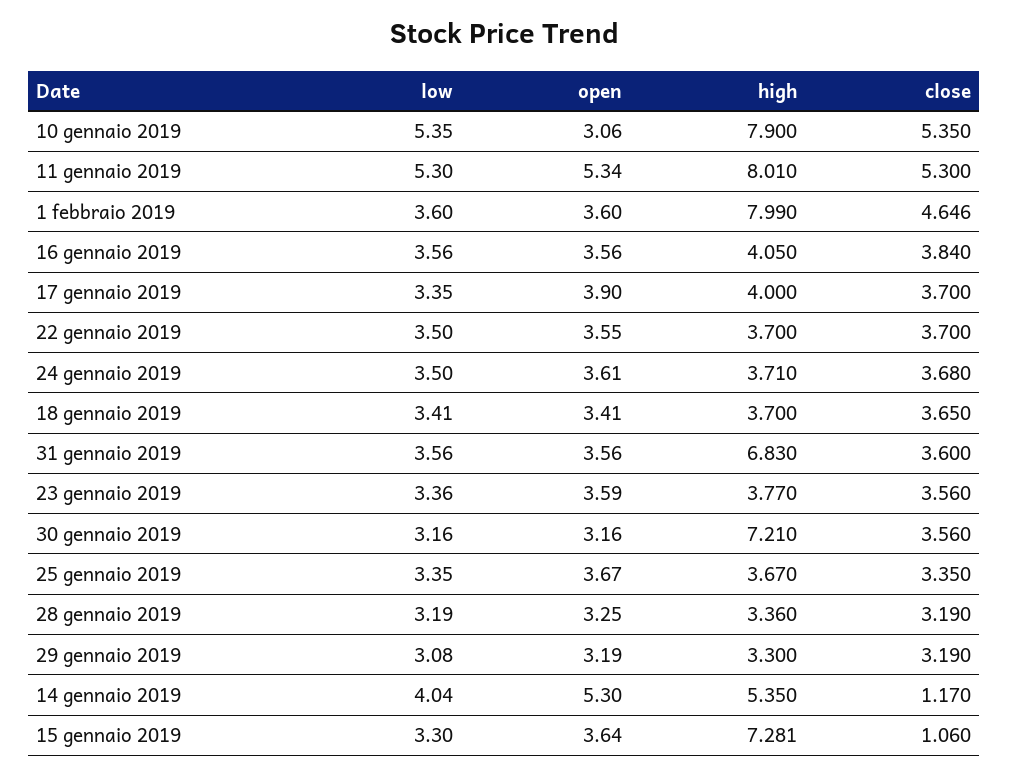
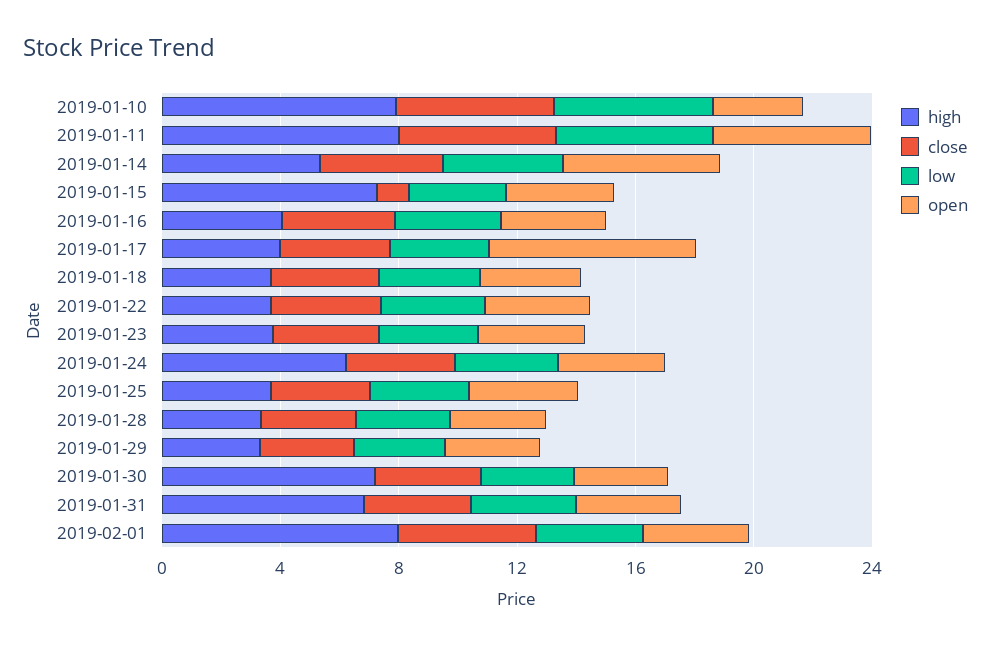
  {
    "low": {
      "10 gennaio 2019": 5.35,
      "11 gennaio 2019": 5.3,
      "1 febbraio 2019": 3.6,
      "16 gennaio 2019": 3.56,
      "17 gennaio 2019": 3.35,
      "22 gennaio 2019": 3.5,
      "24 gennaio 2019": 3.5,
      "18 gennaio 2019": 3.41,
      "31 gennaio 2019": 3.56,
      "23 gennaio 2019": 3.36,
      "30 gennaio 2019": 3.16,
      "25 gennaio 2019": 3.35,
      "28 gennaio 2019": 3.19,
      "29 gennaio 2019": 3.08,
      "14 gennaio 2019": 4.04,
      "15 gennaio 2019": 3.3
    },
    "open": {
      "10 gennaio 2019": 3.06,
      "11 gennaio 2019": 5.34,
      "1 febbraio 2019": 3.6,
      "16 gennaio 2019": 3.56,
-     "17 gennaio 2019": 3.9,
+     "17 gennaio 2019": 7,
      "22 gennaio 2019": 3.55,
      "24 gennaio 2019": 3.61,
      "18 gennaio 2019": 3.41,
      "31 gennaio 2019": 3.56,
      "23 gennaio 2019": 3.59,
      "30 gennaio 2019": 3.16,
      "25 gennaio 2019": 3.67,
      "28 gennaio 2019": 3.25,
      "29 gennaio 2019": 3.19,
      "14 gennaio 2019": 5.3,
      "15 gennaio 2019": 3.64
    },
    "high": {
      "10 gennaio 2019": 7.9,
      "11 gennaio 2019": 8.01,
      "1 febbraio 2019": 7.99,
      "16 gennaio 2019": 4.05,
      "17 gennaio 2019": 4,
      "22 gennaio 2019": 3.7,
-     "24 gennaio 2019": 3.71,
+     "24 gennaio 2019": 6,
      "18 gennaio 2019": 3.7,
      "31 gennaio 2019": 6.83,
      "23 gennaio 2019": 3.77,
      "30 gennaio 2019": 7.21,
      "25 gennaio 2019": 3.67,
      "28 gennaio 2019": 3.36,
      "29 gennaio 2019": 3.3,
      "14 gennaio 2019": 5.35,
      "15 gennaio 2019": 7.281
    },
    "close": {
      "10 gennaio 2019": 5.35,
      "11 gennaio 2019": 5.3,
      "1 febbraio 2019": 4.646,
      "16 gennaio 2019": 3.84,
      "17 gennaio 2019": 3.7,
      "22 gennaio 2019": 3.7,
      "24 gennaio 2019": 3.68,
      "18 gennaio 2019": 3.65,
      "31 gennaio 2019": 3.6,
      "23 gennaio 2019": 3.56,
      "30 gennaio 2019": 3.56,
      "25 gennaio 2019": 3.35,
      "28 gennaio 2019": 3.19,
      "29 gennaio 2019": 3.19,
-     "14 gennaio 2019": 1.17,
+     "14 gennaio 2019": 4,
      "15 gennaio 2019": 1.06
    }
  }

